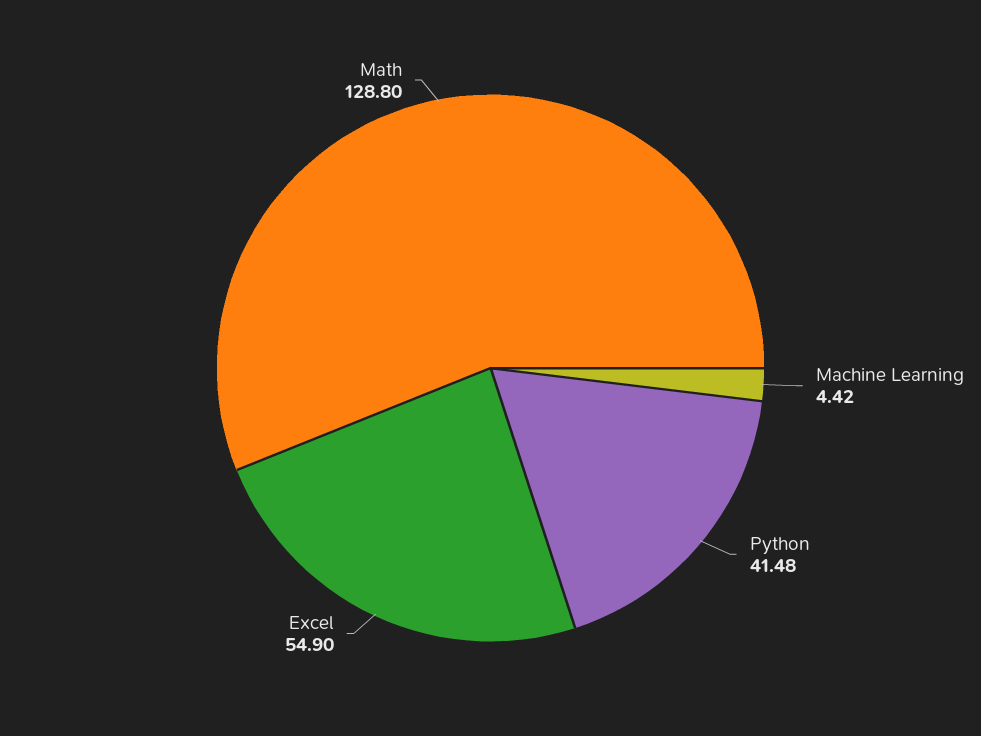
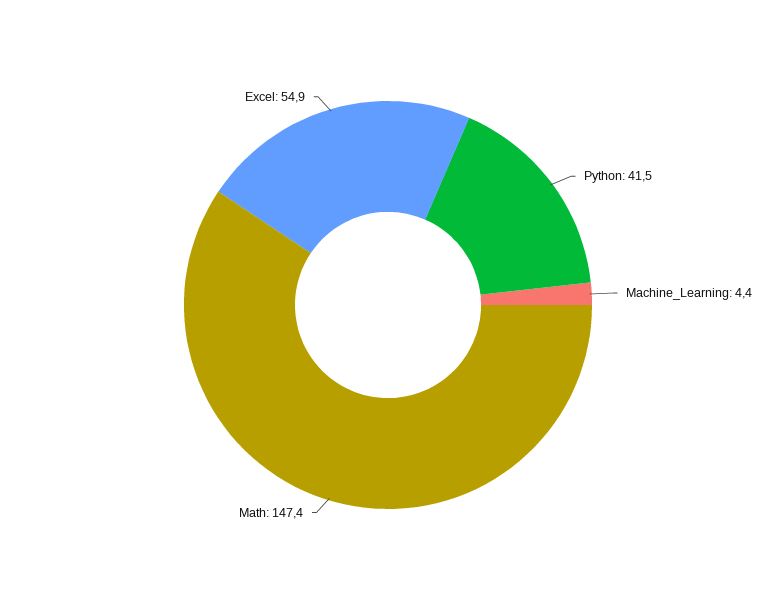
  {
    "Machine Learning": 4.42,
    "Python": 41.48,
    "Excel": 54.9,
-   "Math": 128.8
+   "Math": 147.4
  }

